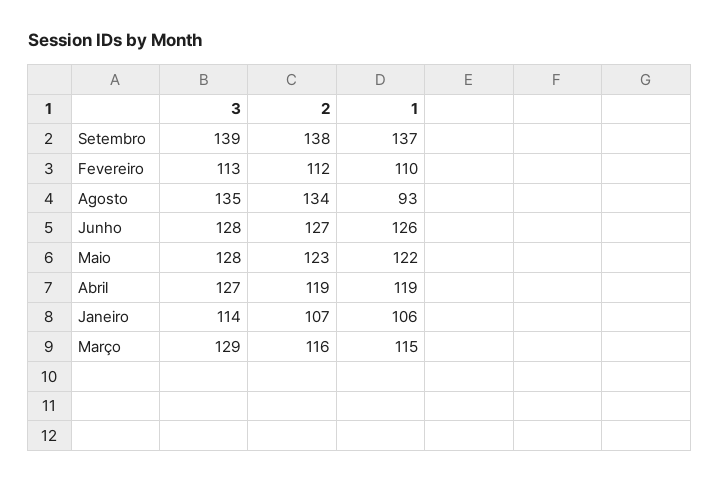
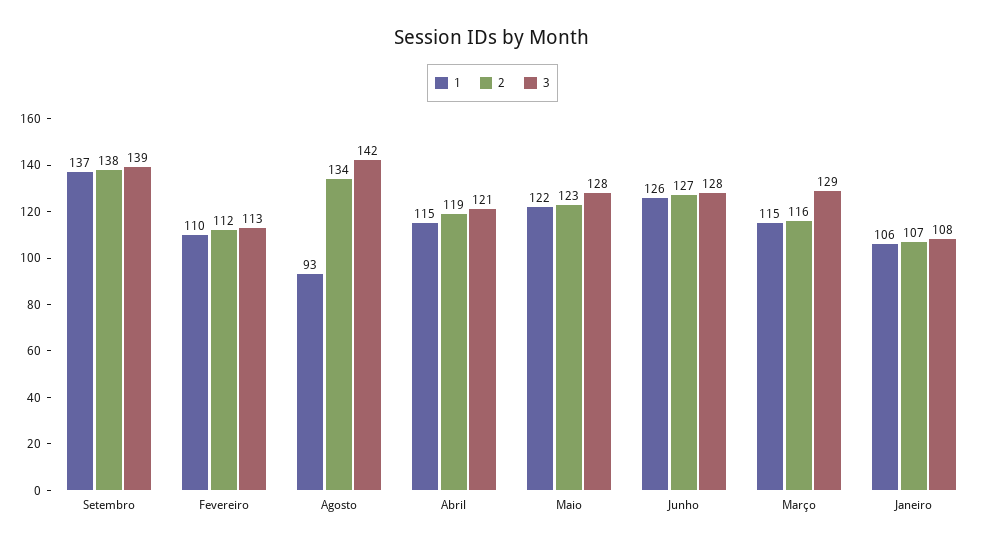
  {
    "3": {
      "Setembro": 139,
      "Fevereiro": 113,
-     "Agosto": 135,
+     "Agosto": 142,
      "Junho": 128,
      "Maio": 128,
-     "Abril": 127,
+     "Abril": 121,
-     "Janeiro": 114,
+     "Janeiro": 108,
      "Março": 129
    },
    "2": {
      "Setembro": 138,
      "Fevereiro": 112,
      "Agosto": 134,
      "Junho": 127,
      "Maio": 123,
      "Abril": 119,
      "Janeiro": 107,
      "Março": 116
    },
    "1": {
      "Setembro": 137,
      "Fevereiro": 110,
      "Agosto": 93,
      "Junho": 126,
      "Maio": 122,
-     "Abril": 119,
+     "Abril": 115,
      "Janeiro": 106,
      "Março": 115
    }
  }

